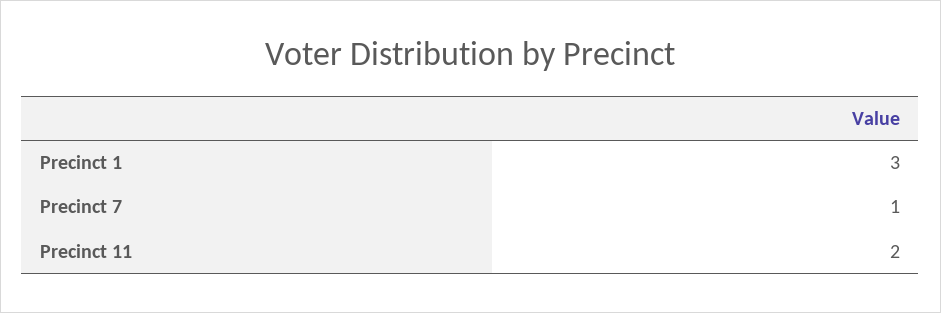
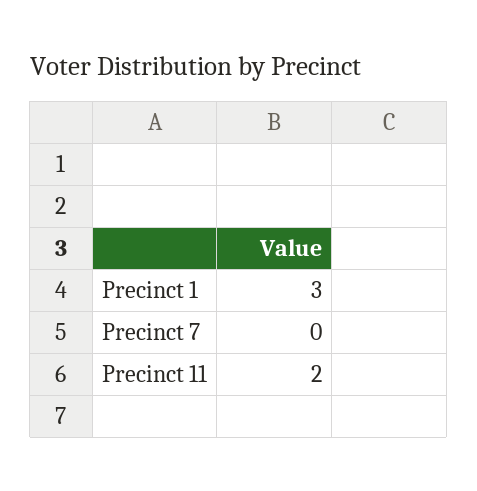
  {
    "Precinct 1": 3,
-   "Precinct 7": 1,
+   "Precinct 7": 0,
    "Precinct 11": 2
  }

